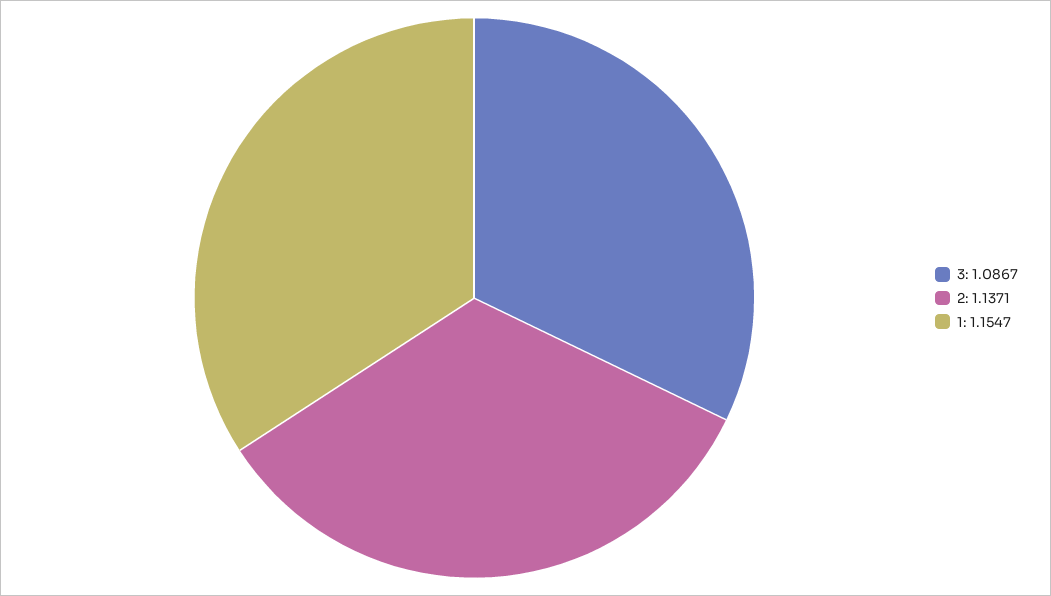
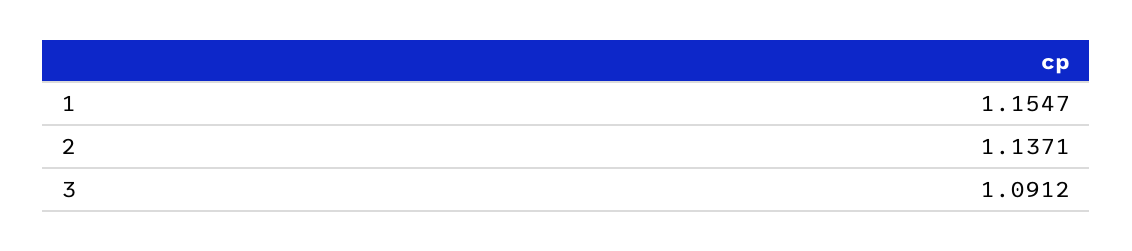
  {
-   "3": 1.0867,
+   "3": 1.0912,
    "2": 1.1371,
    "1": 1.1547
  }

